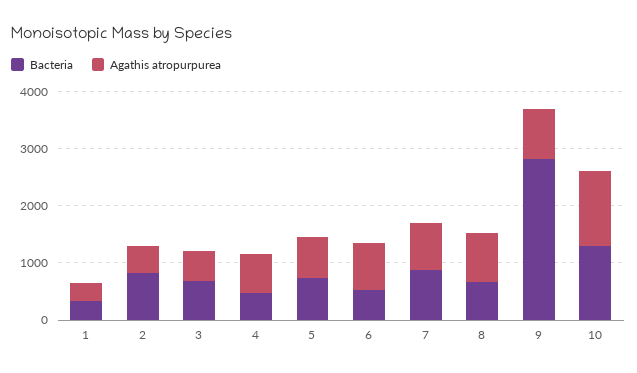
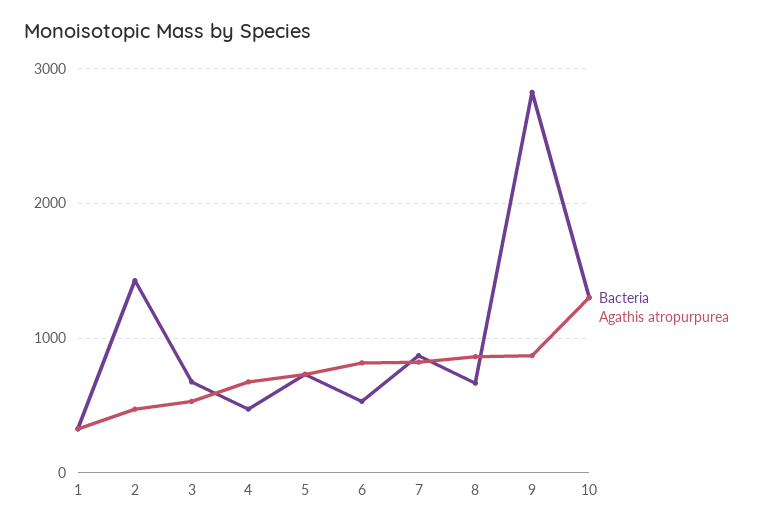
  {
    "Bacteria": {
      "1": 300,
-     "2": 800,
+     "2": 1400,
      "3": 700,
      "4": 500,
      "5": 700,
      "6": 500,
      "7": 900,
      "8": 700,
      "9": 2800,
      "10": 1300
    },
    "Agathis atropurpurea": {
      "1": 300,
      "2": 500,
      "3": 500,
      "4": 700,
      "5": 700,
      "6": 800,
      "7": 800,
      "8": 900,
      "9": 900,
      "10": 1300
    }
  }

